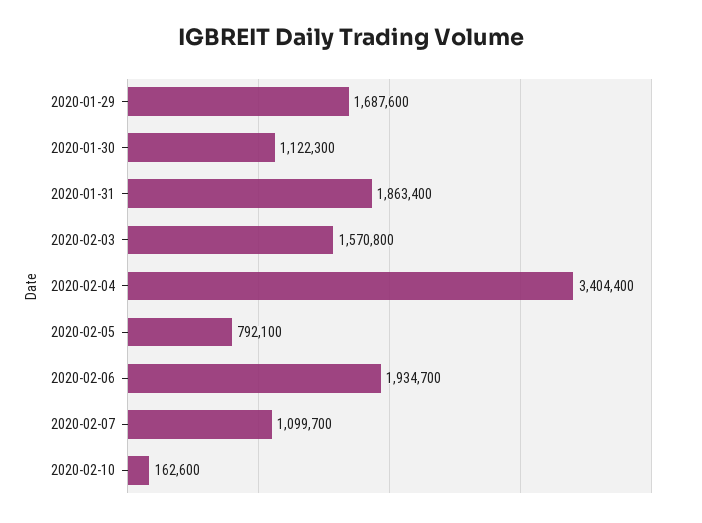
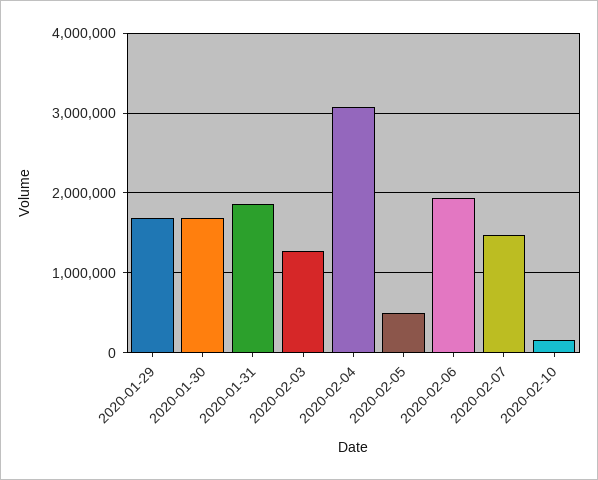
  {
    "2020-01-29": 1687600,
-   "2020-01-30": 1122300,
+   "2020-01-30": 1700000,
    "2020-01-31": 1863400,
-   "2020-02-03": 1570800,
+   "2020-02-03": 1300000,
-   "2020-02-04": 3404400,
+   "2020-02-04": 3100000,
-   "2020-02-05": 792100,
+   "2020-02-05": 500000,
    "2020-02-06": 1934700,
-   "2020-02-07": 1099700,
+   "2020-02-07": 1500000,
    "2020-02-10": 162600
  }

